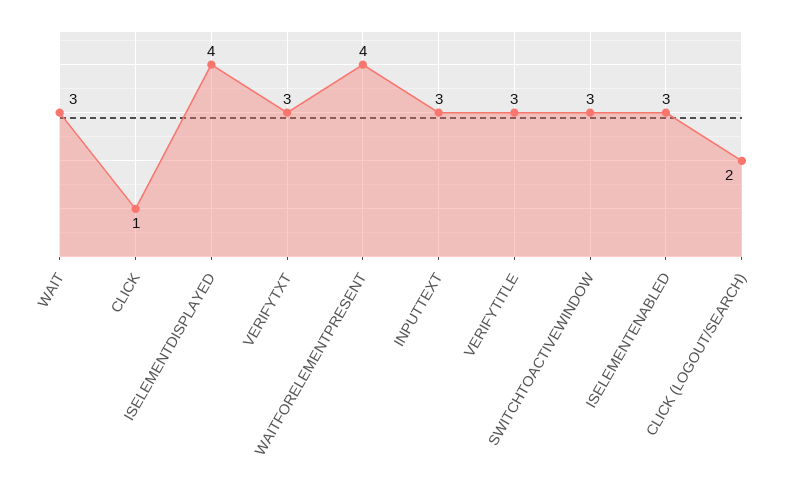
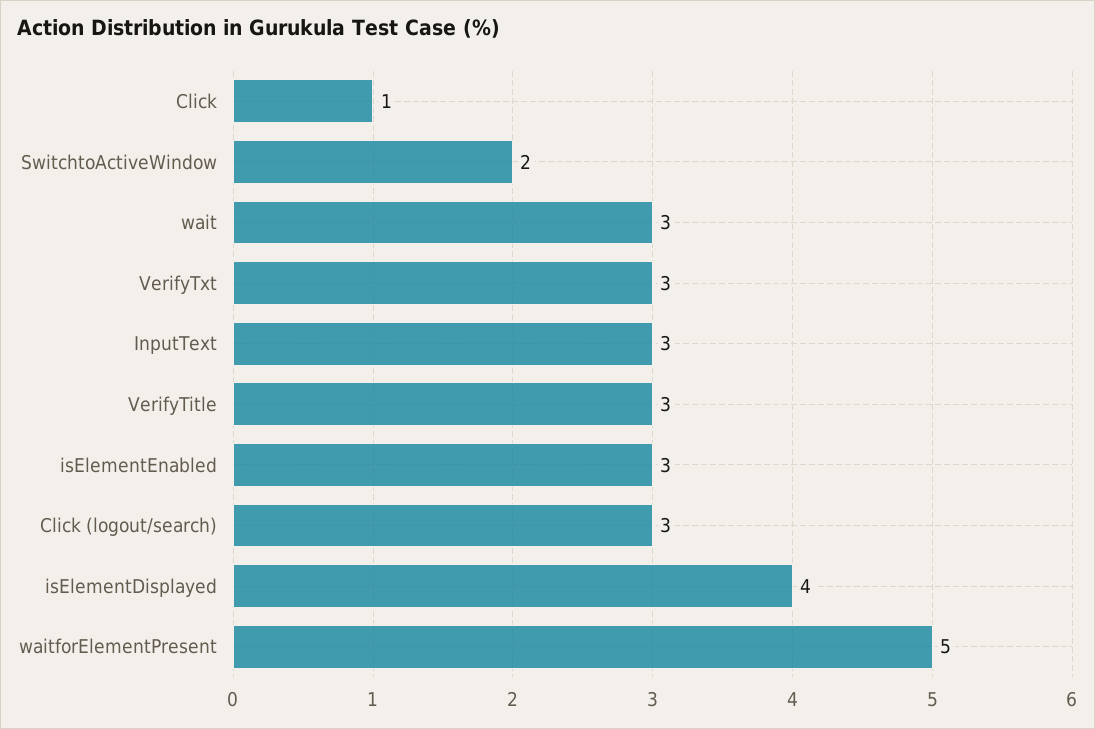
  {
    "WAIT": 3,
    "CLICK": 1,
    "ISELEMENTDISPLAYED": 4,
    "VERIFYTXT": 3,
-   "WAITFORELEMENTPRESENT": 4,
+   "WAITFORELEMENTPRESENT": 5,
    "INPUTTEXT": 3,
    "VERIFYTITLE": 3,
-   "SWITCHTOACTIVEWINDOW": 3,
+   "SWITCHTOACTIVEWINDOW": 2,
    "ISELEMENTENABLED": 3,
-   "CLICK (LOGOUT/SEARCH)": 2
+   "CLICK (LOGOUT/SEARCH)": 3
  }

